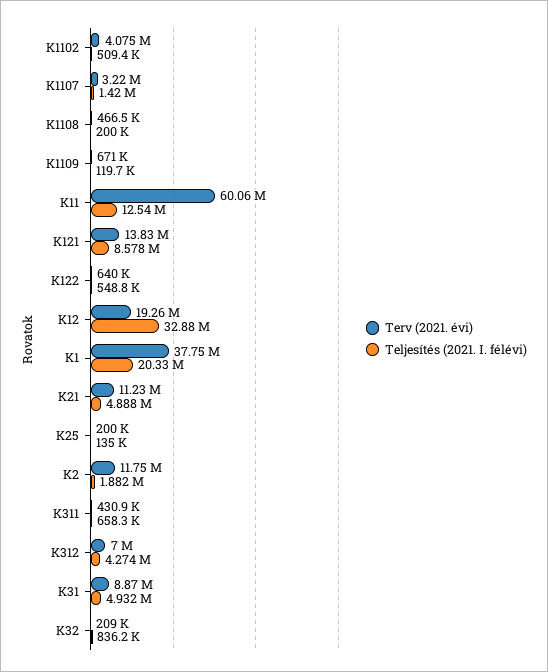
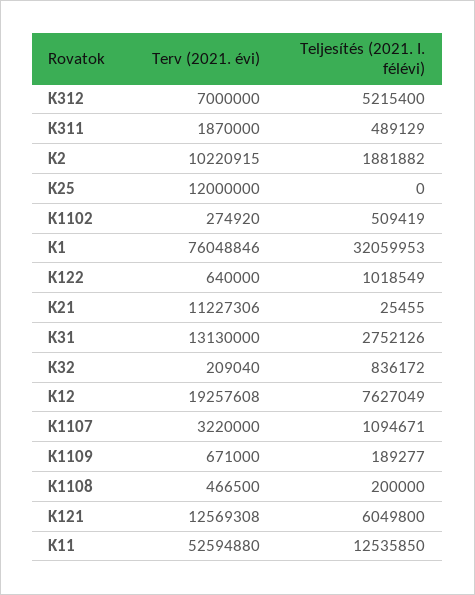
  {
    "Terv (2021. évi)": {
-     "K1102": 4075000,
+     "K1102": 274920,
      "K1107": 3220000,
      "K1108": 466500,
      "K1109": 671000,
-     "K11": 60060000,
+     "K11": 52594880,
-     "K121": 13830000,
+     "K121": 12569308,
      "K122": 640000,
      "K12": 19257608,
-     "K1": 37750000,
+     "K1": 76048846,
      "K21": 11227306,
-     "K25": 200000,
+     "K25": 12000000,
-     "K2": 11750000,
+     "K2": 10220915,
-     "K311": 430900,
+     "K311": 1870000,
      "K312": 7000000,
-     "K31": 8870000,
+     "K31": 13130000,
      "K32": 209040
    },
    "Teljesítés (2021. I. félévi)": {
      "K1102": 509419,
-     "K1107": 1420000,
+     "K1107": 1094671,
      "K1108": 200000,
-     "K1109": 119700,
+     "K1109": 189277,
      "K11": 12535850,
-     "K121": 8578000,
+     "K121": 6049800,
-     "K122": 548800,
+     "K122": 1018549,
-     "K12": 32880000,
+     "K12": 7627049,
-     "K1": 20330000,
+     "K1": 32059953,
-     "K21": 4888000,
+     "K21": 25455,
-     "K25": 135000,
+     "K25": 0,
      "K2": 1881882,
-     "K311": 658300,
+     "K311": 489129,
-     "K312": 4274000,
+     "K312": 5215400,
-     "K31": 4932000,
+     "K31": 2752126,
      "K32": 836172
    }
  }

